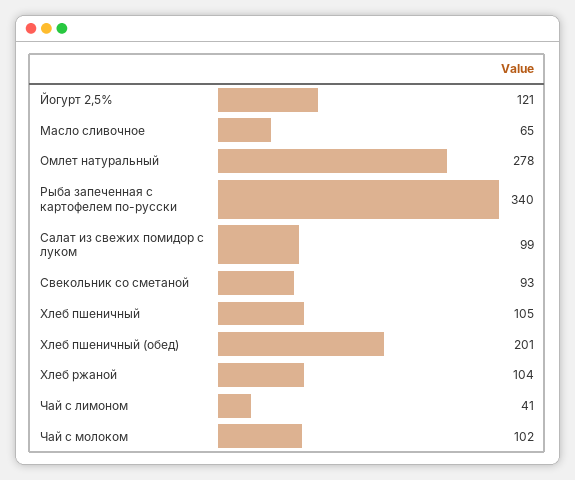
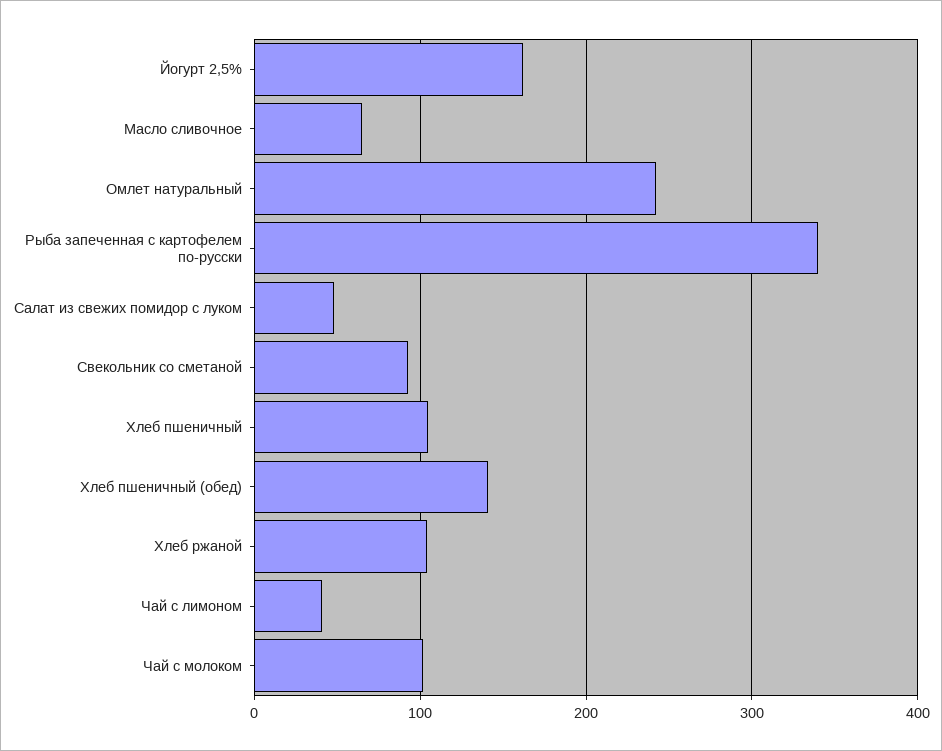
  {
-   "Йогурт 2,5%": 121,
+   "Йогурт 2,5%": 160,
    "Масло сливочное": 65,
-   "Омлет натуральный": 278,
+   "Омлет натуральный": 240,
    "Рыба запеченная с картофелем по-русски": 340,
-   "Салат из свежих помидор с луком": 99,
+   "Салат из свежих помидор с луком": 50,
    "Свекольник со сметаной": 93,
    "Хлеб пшеничный": 105,
-   "Хлеб пшеничный (обед)": 201,
+   "Хлеб пшеничный (обед)": 140,
    "Хлеб ржаной": 104,
    "Чай с лимоном": 41,
    "Чай с молоком": 102
  }

